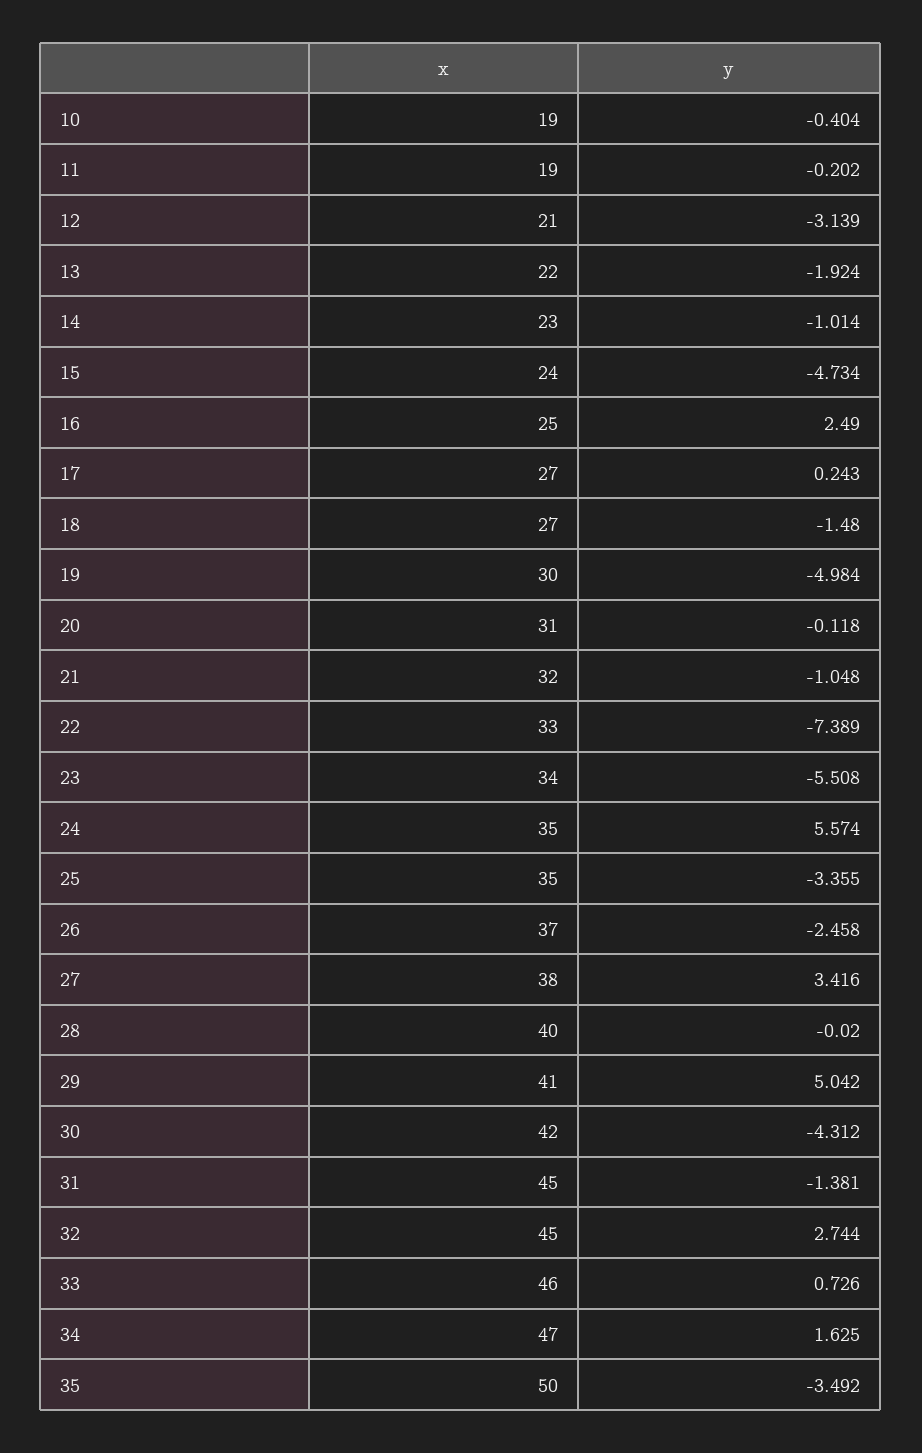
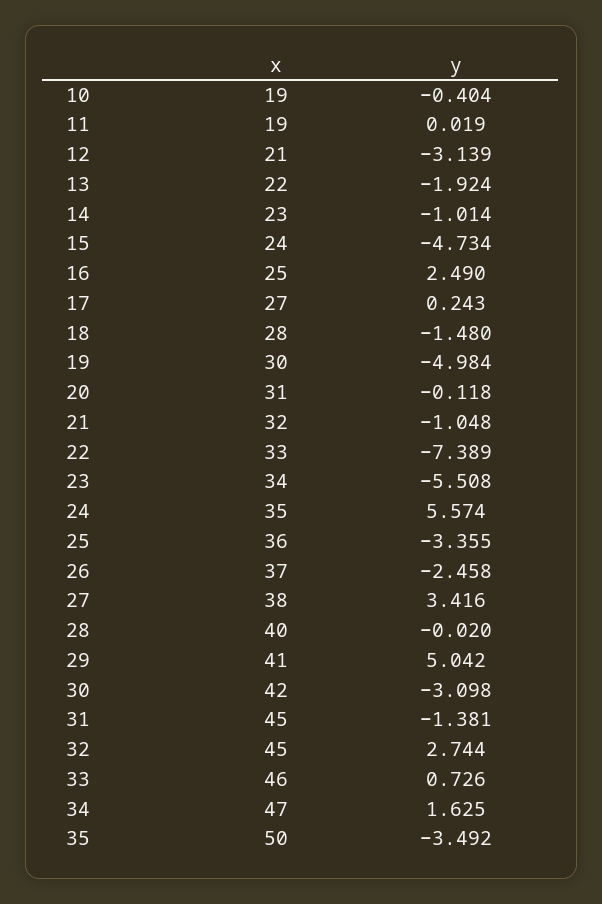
  {
    "x": {
      "10": 19,
      "11": 19,
      "12": 21,
      "13": 22,
      "14": 23,
      "15": 24,
      "16": 25,
      "17": 27,
-     "18": 27,
+     "18": 28,
      "19": 30,
      "20": 31,
      "21": 32,
      "22": 33,
      "23": 34,
      "24": 35,
-     "25": 35,
+     "25": 36,
      "26": 37,
      "27": 38,
      "28": 40,
      "29": 41,
      "30": 42,
      "31": 45,
      "32": 45,
      "33": 46,
      "34": 47,
      "35": 50
    },
    "y": {
      "10": -0.404,
-     "11": -0.202,
+     "11": 0.019,
      "12": -3.139,
      "13": -1.924,
      "14": -1.014,
      "15": -4.734,
      "16": 2.49,
      "17": 0.243,
      "18": -1.48,
      "19": -4.984,
      "20": -0.118,
      "21": -1.048,
      "22": -7.389,
      "23": -5.508,
      "24": 5.574,
      "25": -3.355,
      "26": -2.458,
      "27": 3.416,
      "28": -0.02,
      "29": 5.042,
-     "30": -4.312,
+     "30": -3.098,
      "31": -1.381,
      "32": 2.744,
      "33": 0.726,
      "34": 1.625,
      "35": -3.492
    }
  }

